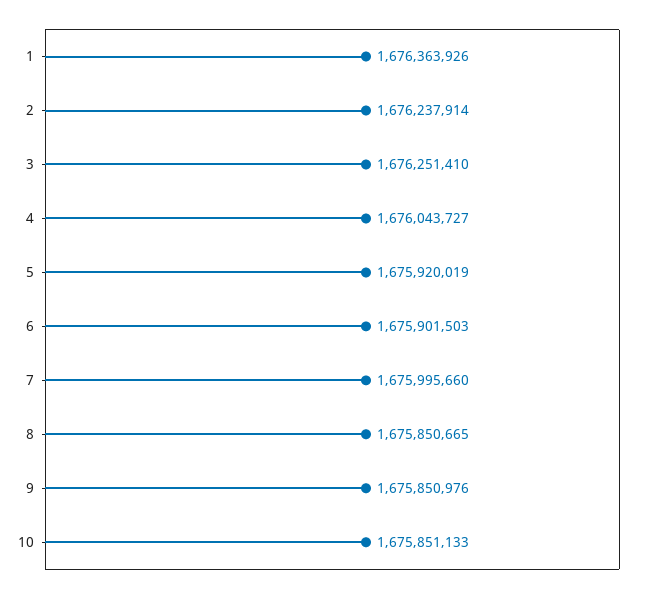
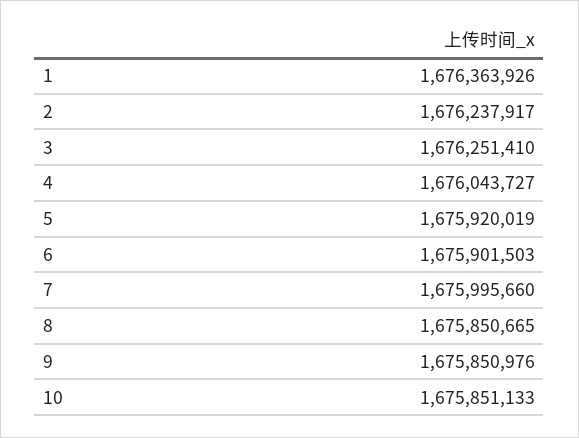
  {
    "1": 1676363926,
-   "2": 1676237914,
+   "2": 1676237917,
    "3": 1676251410,
    "4": 1676043727,
    "5": 1675920019,
    "6": 1675901503,
    "7": 1675995660,
    "8": 1675850665,
    "9": 1675850976,
    "10": 1675851133
  }

